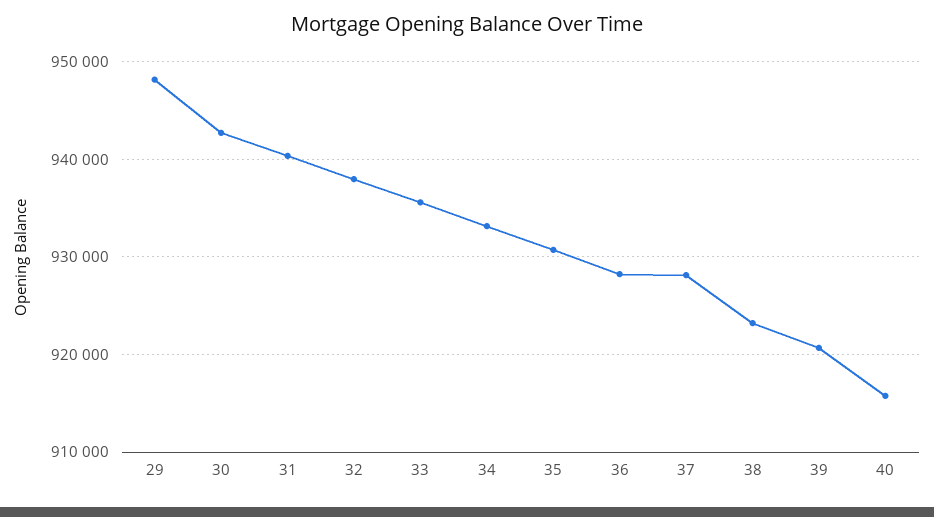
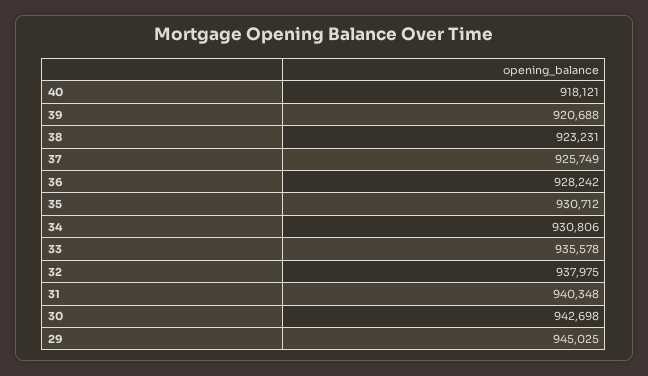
  {
-   "29": 948000,
+   "29": 945025,
    "30": 942698,
    "31": 940348,
    "32": 937975,
    "33": 935578,
-   "34": 933000,
+   "34": 930806,
    "35": 930712,
    "36": 928242,
-   "37": 928000,
+   "37": 925749,
    "38": 923231,
    "39": 920688,
-   "40": 916000
+   "40": 918121
  }

